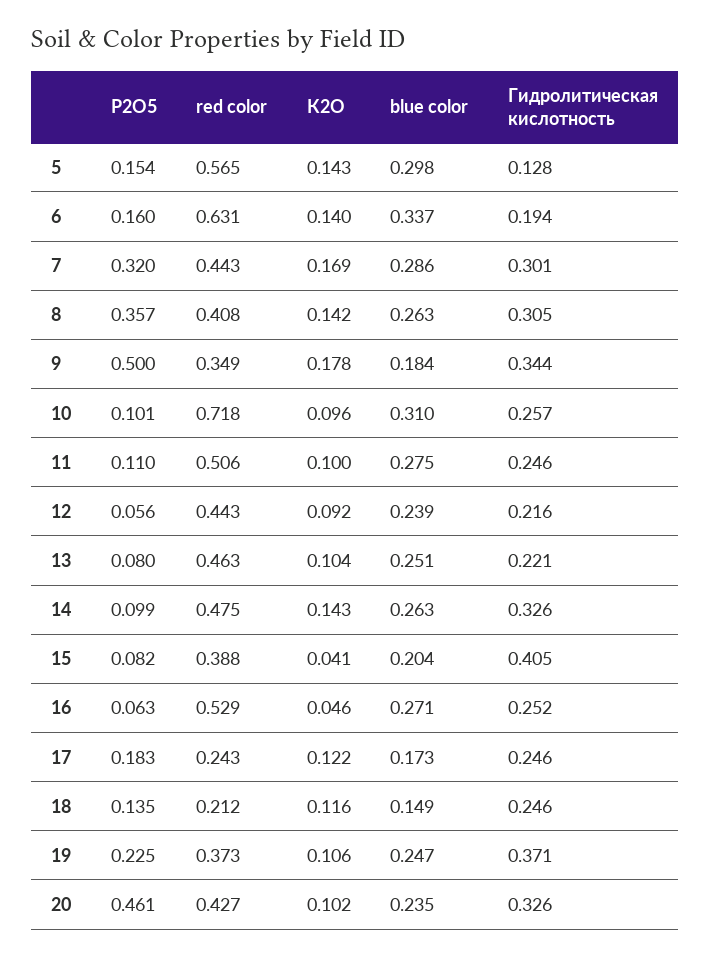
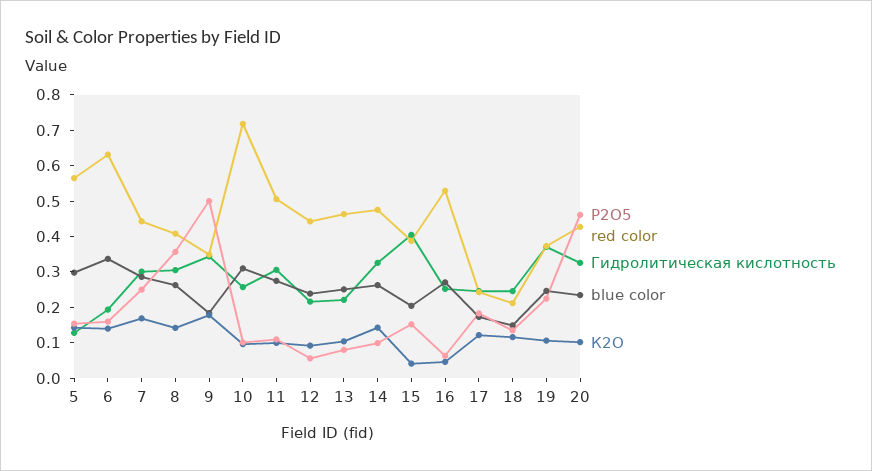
  {
    "Р2О5": {
      "5": 0.154,
      "6": 0.16,
-     "7": 0.32,
+     "7": 0.25,
      "8": 0.357,
      "9": 0.5,
      "10": 0.101,
      "11": 0.11,
      "12": 0.056,
      "13": 0.08,
      "14": 0.099,
-     "15": 0.082,
+     "15": 0.15,
      "16": 0.063,
      "17": 0.183,
      "18": 0.135,
      "19": 0.225,
      "20": 0.461
    },
    "red color": {
      "5": 0.565,
      "6": 0.631,
      "7": 0.443,
      "8": 0.408,
      "9": 0.349,
      "10": 0.718,
      "11": 0.506,
      "12": 0.443,
      "13": 0.463,
      "14": 0.475,
      "15": 0.388,
      "16": 0.529,
      "17": 0.243,
      "18": 0.212,
      "19": 0.373,
      "20": 0.427
    },
    "К2О": {
      "5": 0.143,
      "6": 0.14,
      "7": 0.169,
      "8": 0.142,
      "9": 0.178,
      "10": 0.096,
      "11": 0.1,
      "12": 0.092,
      "13": 0.104,
      "14": 0.143,
      "15": 0.041,
      "16": 0.046,
      "17": 0.122,
      "18": 0.116,
      "19": 0.106,
      "20": 0.102
    },
    "blue color": {
      "5": 0.298,
      "6": 0.337,
      "7": 0.286,
      "8": 0.263,
      "9": 0.184,
      "10": 0.31,
      "11": 0.275,
      "12": 0.239,
      "13": 0.251,
      "14": 0.263,
      "15": 0.204,
      "16": 0.271,
      "17": 0.173,
      "18": 0.149,
      "19": 0.247,
      "20": 0.235
    },
    "Гидролитическая кислотность": {
      "5": 0.128,
      "6": 0.194,
      "7": 0.301,
      "8": 0.305,
      "9": 0.344,
      "10": 0.257,
-     "11": 0.246,
+     "11": 0.3,
      "12": 0.216,
      "13": 0.221,
      "14": 0.326,
      "15": 0.405,
      "16": 0.252,
      "17": 0.246,
      "18": 0.246,
      "19": 0.371,
      "20": 0.326
    }
  }

